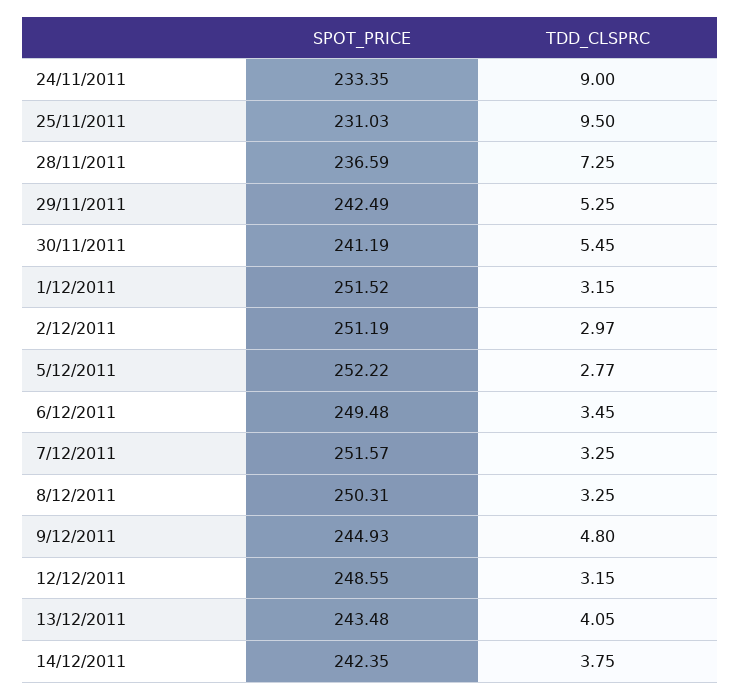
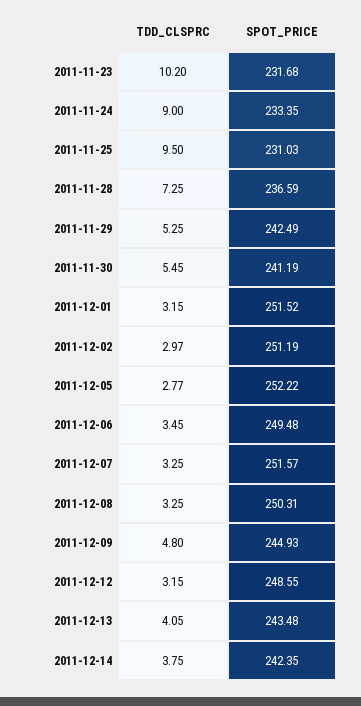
  {
    "SPOT_PRICE": {
      "24/11/2011": 233.35,
      "25/11/2011": 231.03,
      "28/11/2011": 236.59,
      "29/11/2011": 242.49,
      "30/11/2011": 241.19,
      "1/12/2011": 251.52,
      "2/12/2011": 251.19,
      "5/12/2011": 252.22,
      "6/12/2011": 249.48,
      "7/12/2011": 251.57,
      "8/12/2011": 250.31,
      "9/12/2011": 244.93,
      "12/12/2011": 248.55,
      "13/12/2011": 243.48,
-     "14/12/2011": 242.35
+     "14/12/2011": 242.35,
+     "2011-11-23": 231.68
    },
    "TDD_CLSPRC": {
      "24/11/2011": 9,
      "25/11/2011": 9.5,
      "28/11/2011": 7.25,
      "29/11/2011": 5.25,
      "30/11/2011": 5.45,
      "1/12/2011": 3.15,
      "2/12/2011": 2.97,
      "5/12/2011": 2.77,
      "6/12/2011": 3.45,
      "7/12/2011": 3.25,
      "8/12/2011": 3.25,
      "9/12/2011": 4.8,
      "12/12/2011": 3.15,
      "13/12/2011": 4.05,
-     "14/12/2011": 3.75
+     "14/12/2011": 3.75,
+     "2011-11-23": 10.2
    }
  }

